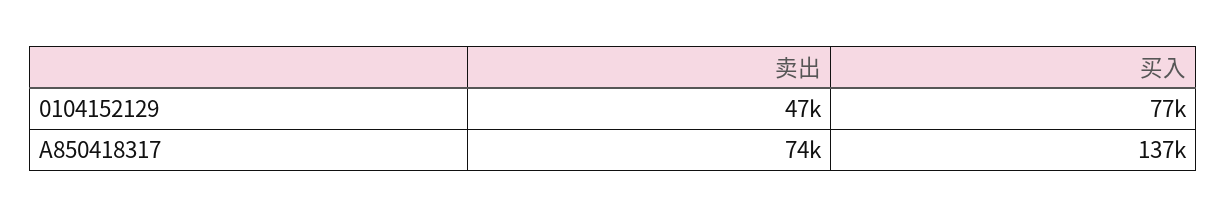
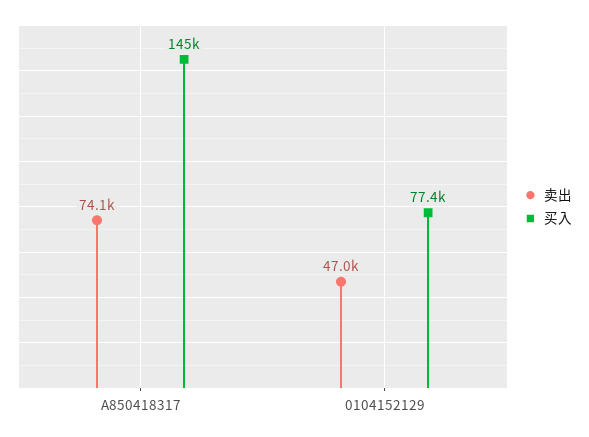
  {
    "卖出": {
      "0104152129": 47000,
      "A850418317": 74100
    },
    "买入": {
      "0104152129": 77400,
-     "A850418317": 137000
+     "A850418317": 145000
    }
  }

